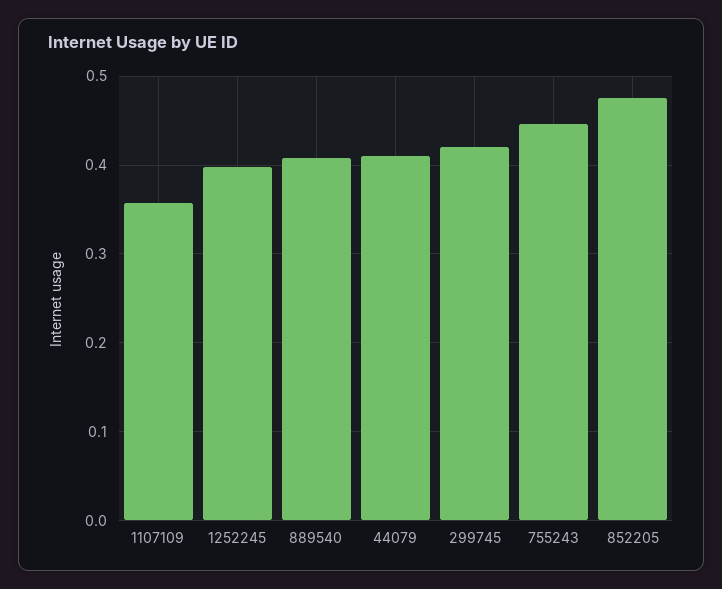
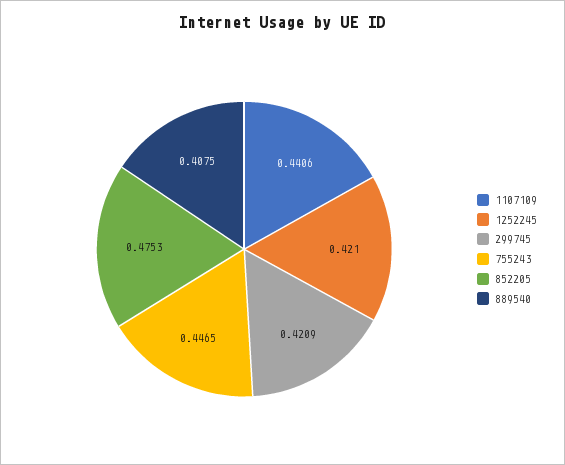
  {
-   "1107109": 0.36,
+   "1107109": 0.4406,
-   "1252245": 0.4,
+   "1252245": 0.421,
    "889540": 0.4075,
-   "44079": 0.41,
    "299745": 0.4209,
    "755243": 0.4465,
    "852205": 0.4753
  }

